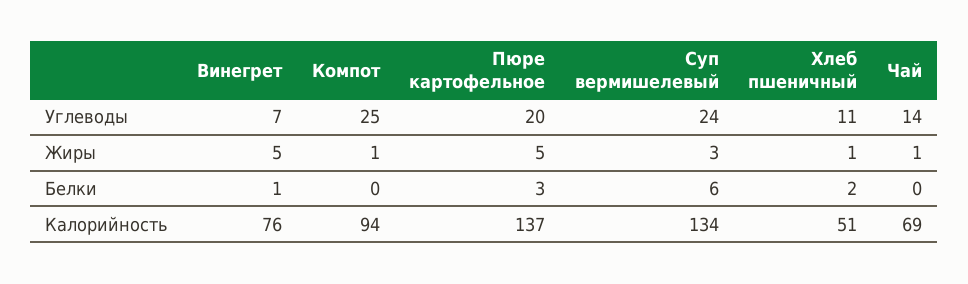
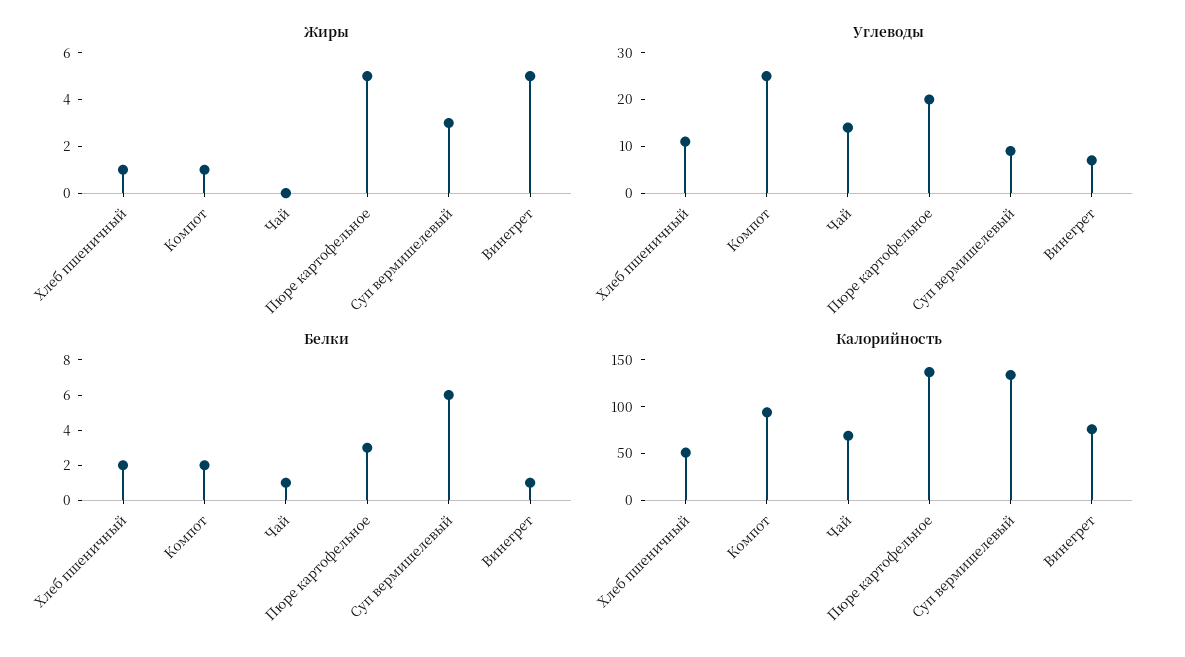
  {
    "Углеводы": {
      "Винегрет": 7,
      "Компот": 25,
      "Пюре картофельное": 20,
-     "Суп вермишелевый": 24,
+     "Суп вермишелевый": 10,
      "Хлеб пшеничный": 11,
      "Чай": 14
    },
    "Жиры": {
      "Винегрет": 5,
      "Компот": 1,
      "Пюре картофельное": 5,
      "Суп вермишелевый": 3,
      "Хлеб пшеничный": 1,
-     "Чай": 1
+     "Чай": 0
    },
    "Белки": {
      "Винегрет": 1,
-     "Компот": 0,
+     "Компот": 2,
      "Пюре картофельное": 3,
      "Суп вермишелевый": 6,
      "Хлеб пшеничный": 2,
-     "Чай": 0
+     "Чай": 1
    },
    "Калорийность": {
      "Винегрет": 76,
      "Компот": 94,
      "Пюре картофельное": 137,
      "Суп вермишелевый": 134,
      "Хлеб пшеничный": 51,
      "Чай": 69
    }
  }

